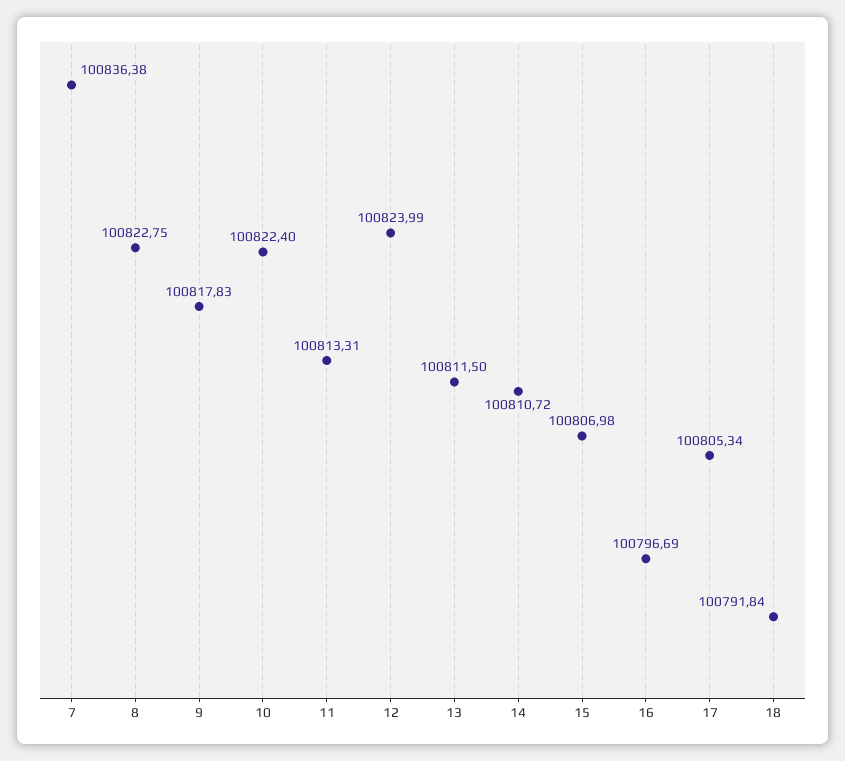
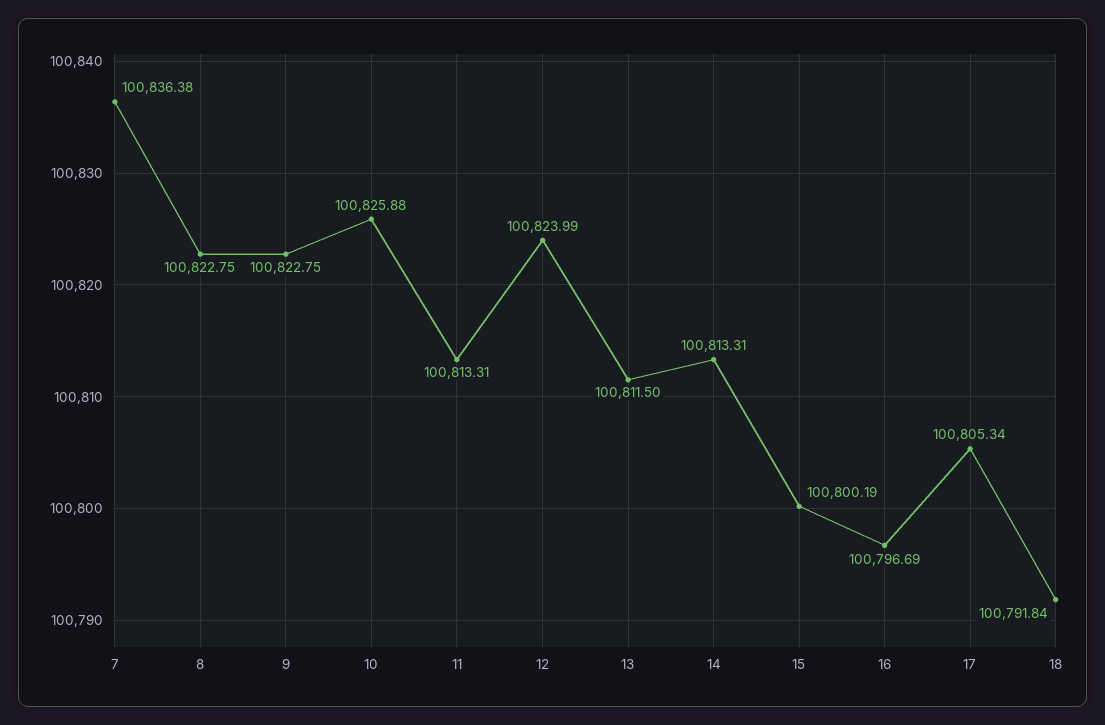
  {
    "7": 100836.38,
    "8": 100822.75,
-   "9": 100817.83,
+   "9": 100822.75,
-   "10": 100822.4,
+   "10": 100825.88,
    "11": 100813.31,
    "12": 100823.99,
    "13": 100811.5,
-   "14": 100810.72,
+   "14": 100813.31,
-   "15": 100806.98,
+   "15": 100800.19,
    "16": 100796.69,
    "17": 100805.34,
    "18": 100791.84
  }

